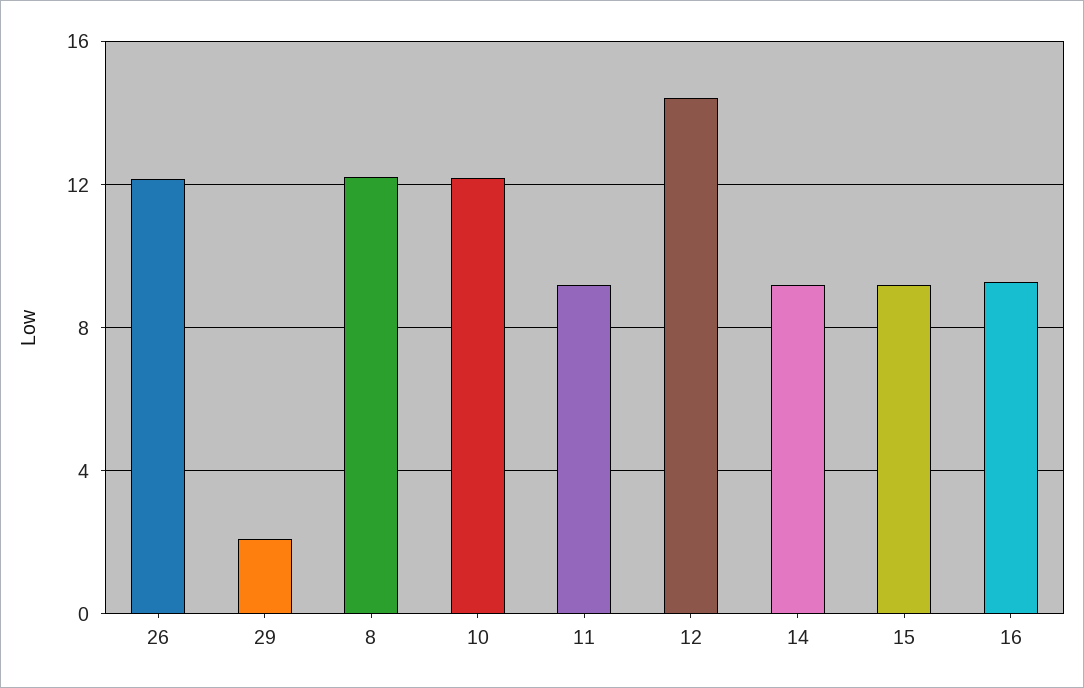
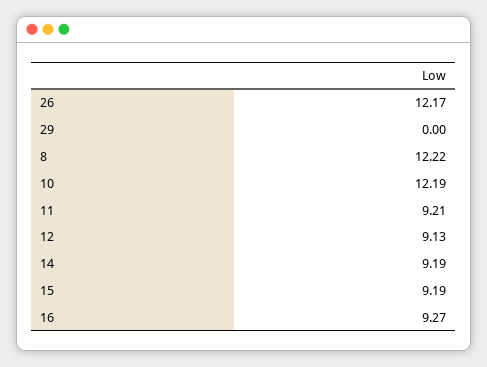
  {
    "26": 12.17,
-   "29": 2,
+   "29": 0,
    "8": 12.22,
    "10": 12.19,
    "11": 9.21,
-   "12": 14.5,
+   "12": 9.13,
    "14": 9.19,
    "15": 9.19,
    "16": 9.27
  }

